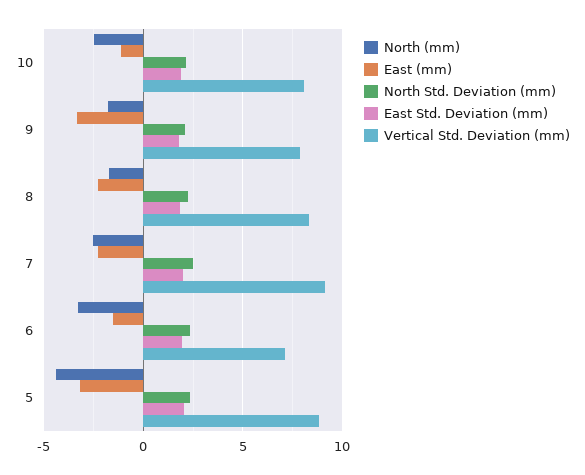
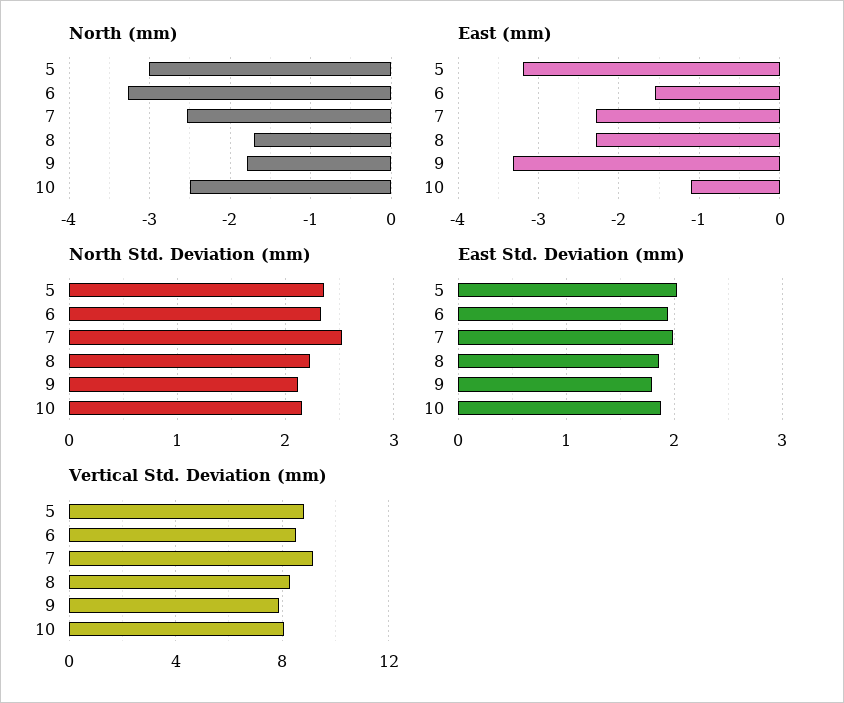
  {
    "North (mm)": {
      "10": -2.5,
      "9": -1.8,
      "8": -1.7,
      "7": -2.5,
      "6": -3.3,
-     "5": -4.5
+     "5": -3
    },
    "East (mm)": {
      "10": -1.1,
      "9": -3.3,
      "8": -2.3,
      "7": -2.3,
      "6": -1.6,
      "5": -3.2
    },
    "North Std. Deviation (mm)": {
      "10": 2.2,
      "9": 2.1,
      "8": 2.2,
      "7": 2.5,
      "6": 2.3,
      "5": 2.4
    },
    "East Std. Deviation (mm)": {
      "10": 1.9,
      "9": 1.8,
      "8": 1.9,
      "7": 2,
      "6": 1.9,
      "5": 2
    },
    "Vertical Std. Deviation (mm)": {
      "10": 8,
      "9": 8,
      "8": 8.5,
      "7": 9,
-     "6": 7,
+     "6": 8.5,
      "5": 9
    }
  }

